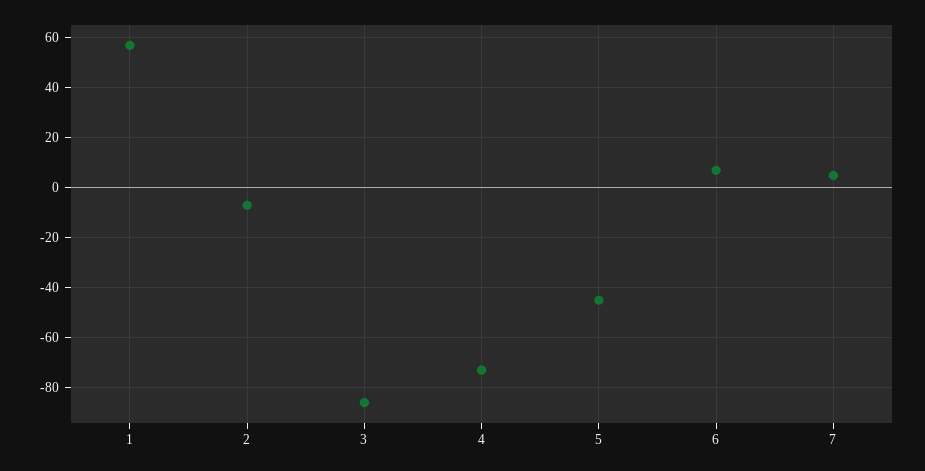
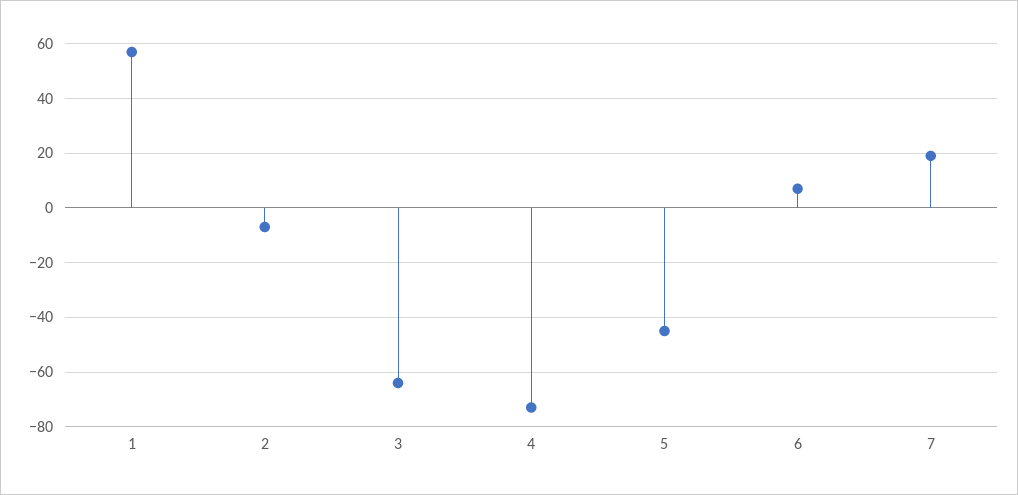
  {
    "1": 55,
    "2": -5,
-   "3": -85,
+   "3": -65,
    "4": -75,
    "5": -45,
    "6": 5,
-   "7": 5
+   "7": 20
  }

